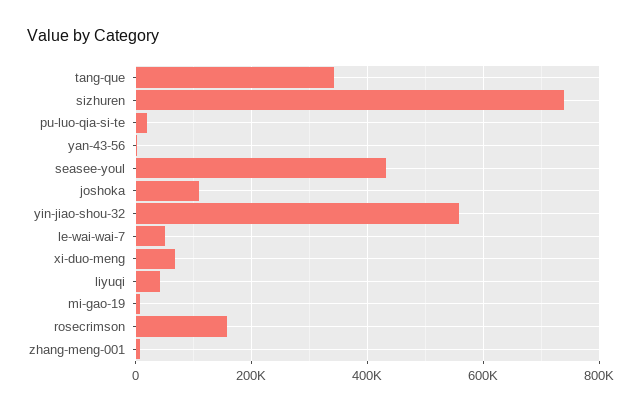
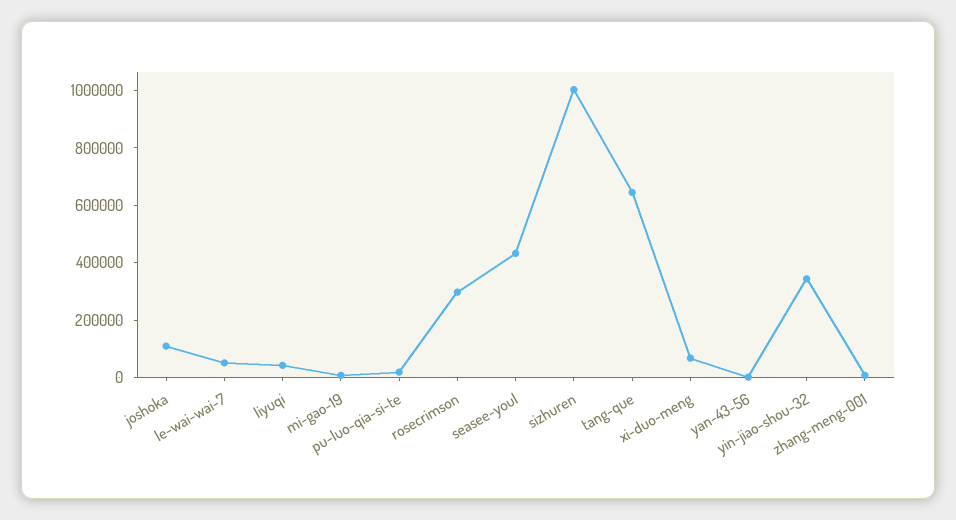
  {
-   "tang-que": 340000,
+   "tang-que": 650000,
-   "sizhuren": 740000,
+   "sizhuren": 1000000,
    "pu-luo-qia-si-te": 20000,
    "yan-43-56": 0,
    "seasee-youl": 440000,
    "joshoka": 100000,
-   "yin-jiao-shou-32": 560000,
+   "yin-jiao-shou-32": 350000,
    "le-wai-wai-7": 60000,
    "xi-duo-meng": 60000,
    "liyuqi": 40000,
    "mi-gao-19": 0,
-   "rosecrimson": 160000,
+   "rosecrimson": 300000,
    "zhang-meng-001": 0
  }

